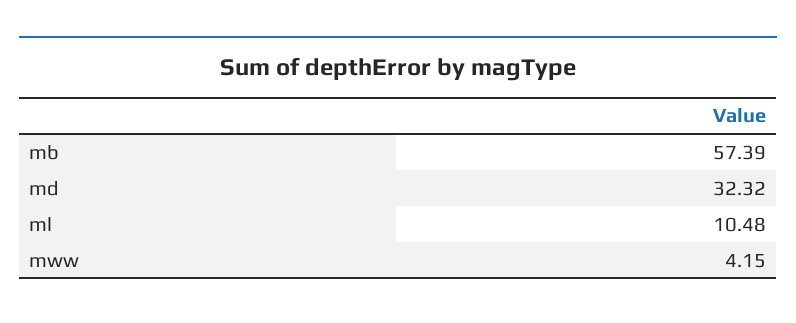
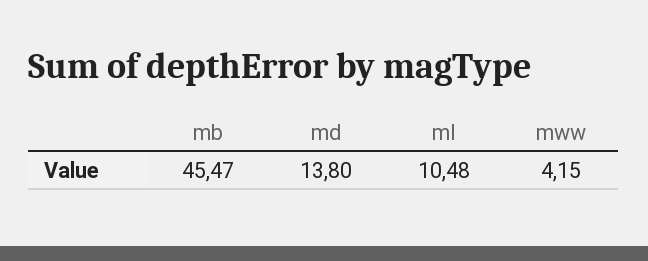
  {
-   "mb": 57.39,
+   "mb": 45.47,
-   "md": 32.32,
+   "md": 13.8,
    "ml": 10.48,
    "mww": 4.15
  }

